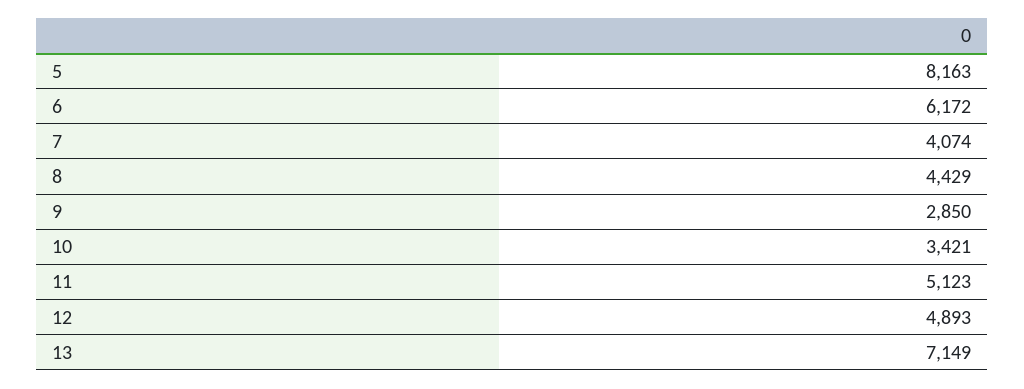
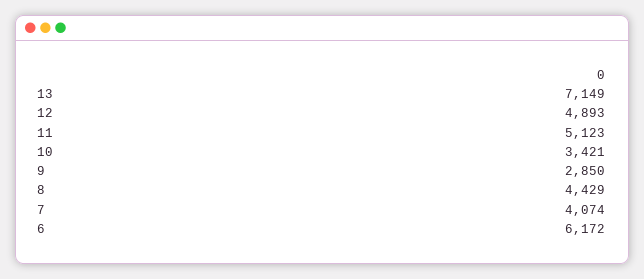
  {
-   "5": 8163,
    "6": 6172,
    "7": 4074,
    "8": 4429,
    "9": 2850,
    "10": 3421,
    "11": 5123,
    "12": 4893,
    "13": 7149
  }

